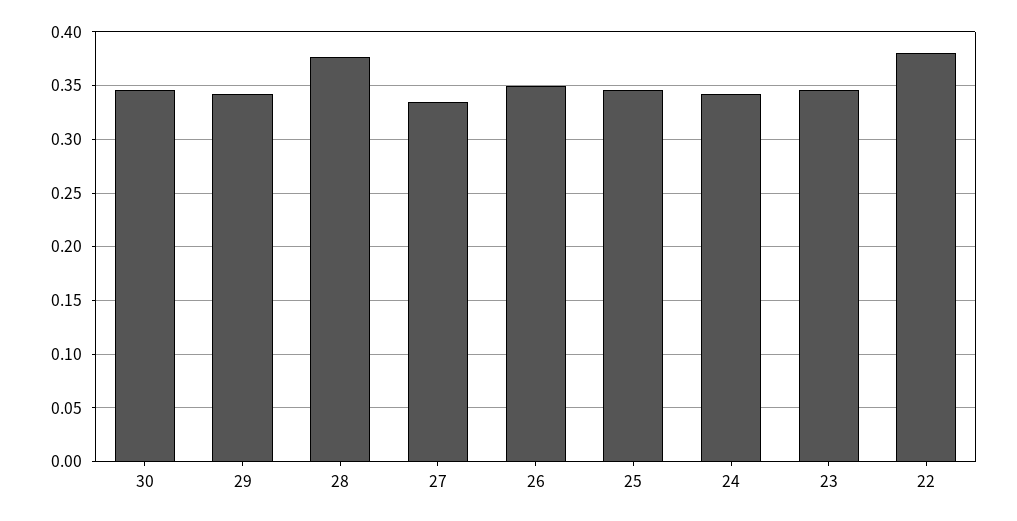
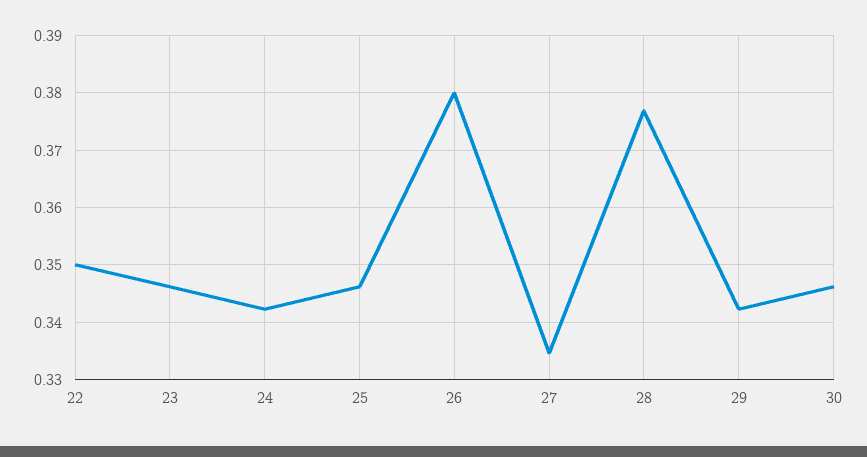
  {
    "30": 0.346,
    "29": 0.342,
    "28": 0.376,
    "27": 0.334,
-   "26": 0.35,
+   "26": 0.38,
    "25": 0.346,
    "24": 0.342,
    "23": 0.346,
-   "22": 0.38
+   "22": 0.35
  }

